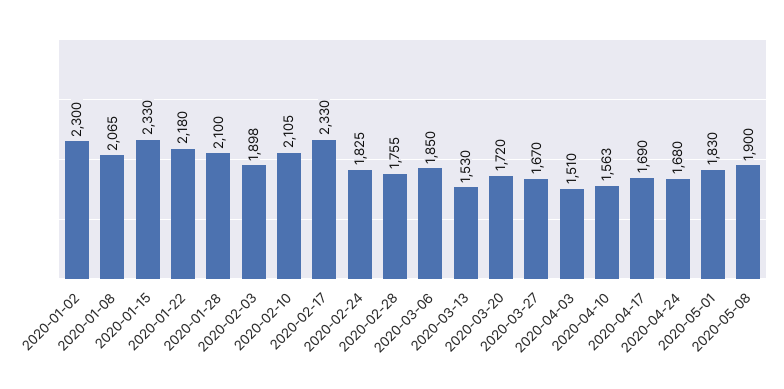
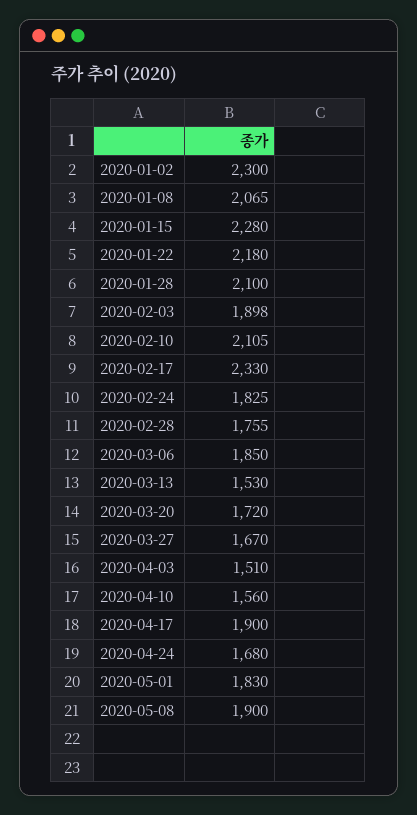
  {
    "2020-01-02": 2300,
    "2020-01-08": 2065,
-   "2020-01-15": 2330,
+   "2020-01-15": 2280,
    "2020-01-22": 2180,
    "2020-01-28": 2100,
    "2020-02-03": 1898,
    "2020-02-10": 2105,
    "2020-02-17": 2330,
    "2020-02-24": 1825,
    "2020-02-28": 1755,
    "2020-03-06": 1850,
    "2020-03-13": 1530,
    "2020-03-20": 1720,
    "2020-03-27": 1670,
    "2020-04-03": 1510,
-   "2020-04-10": 1563,
+   "2020-04-10": 1560,
-   "2020-04-17": 1690,
+   "2020-04-17": 1900,
    "2020-04-24": 1680,
    "2020-05-01": 1830,
    "2020-05-08": 1900
  }

